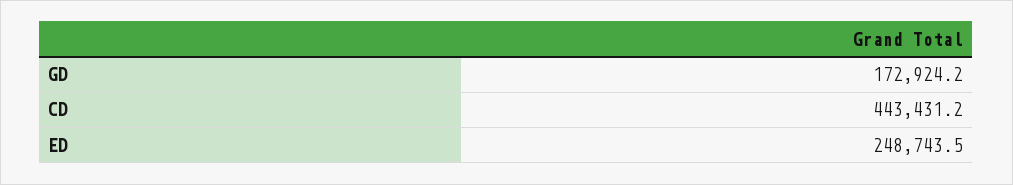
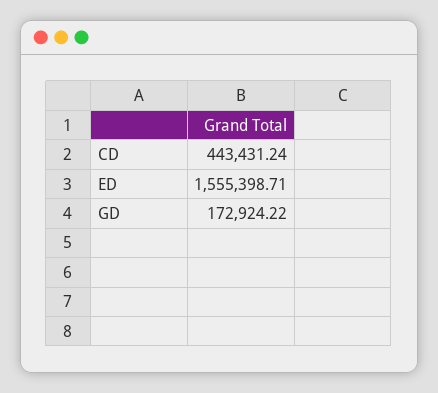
  {
    "GD": 172924.22,
    "CD": 443431.24,
-   "ED": 248743.5
+   "ED": 1555398.71
  }

